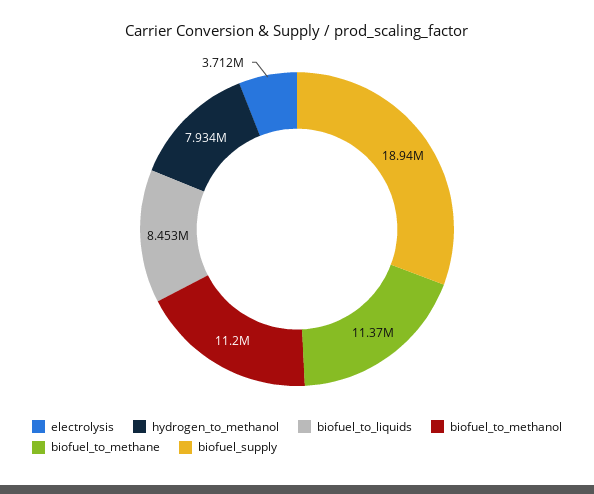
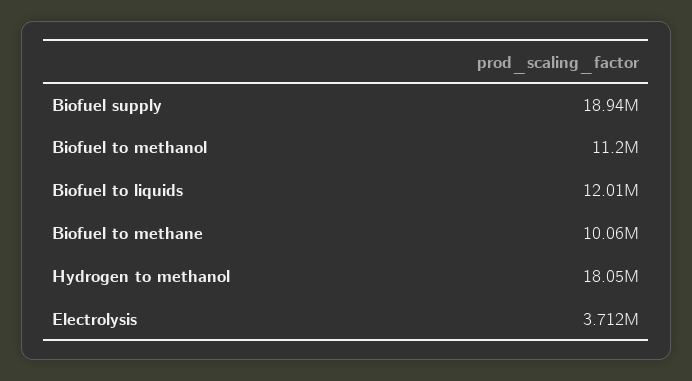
  {
    "electrolysis": 3712000,
-   "hydrogen_to_methanol": 7934000,
+   "hydrogen_to_methanol": 18050000,
-   "biofuel_to_liquids": 8453000,
+   "biofuel_to_liquids": 12010000,
    "biofuel_to_methanol": 11200000,
-   "biofuel_to_methane": 11370000,
+   "biofuel_to_methane": 10060000,
    "biofuel_supply": 18940000
  }

